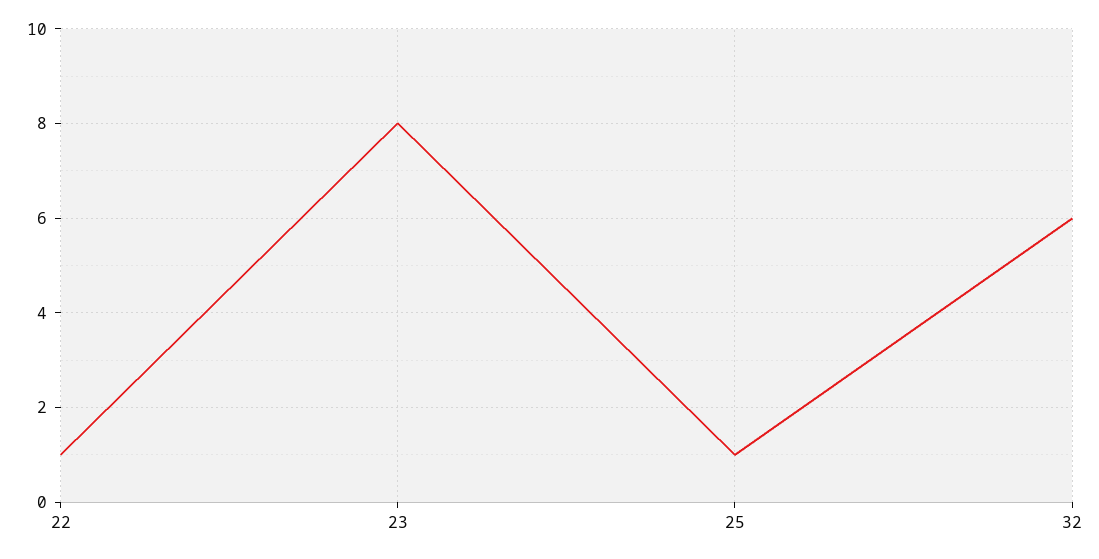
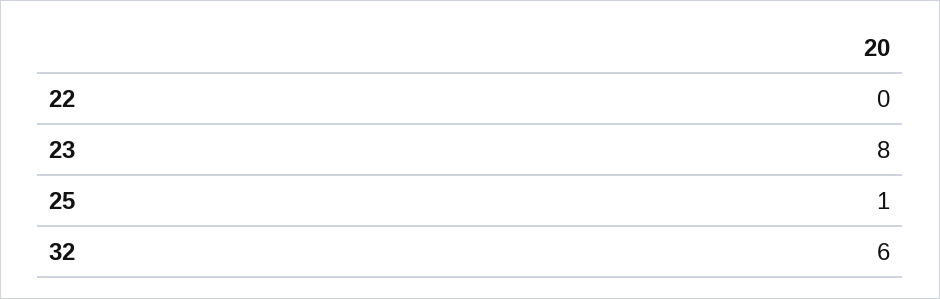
  {
-   "22": 1,
+   "22": 0,
    "23": 8,
    "25": 1,
    "32": 6
  }

